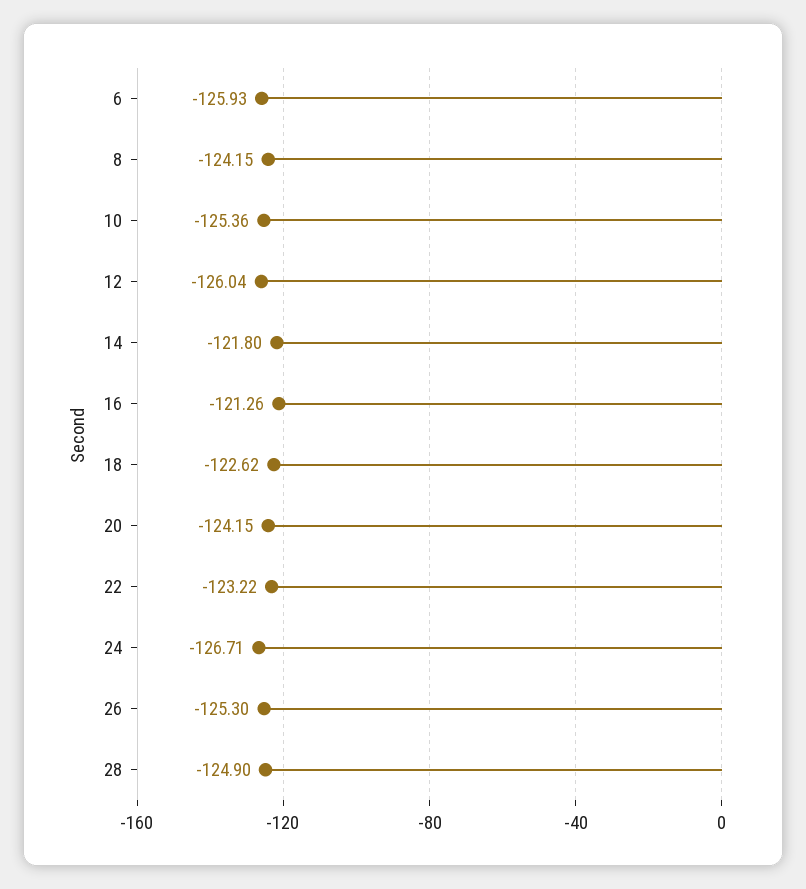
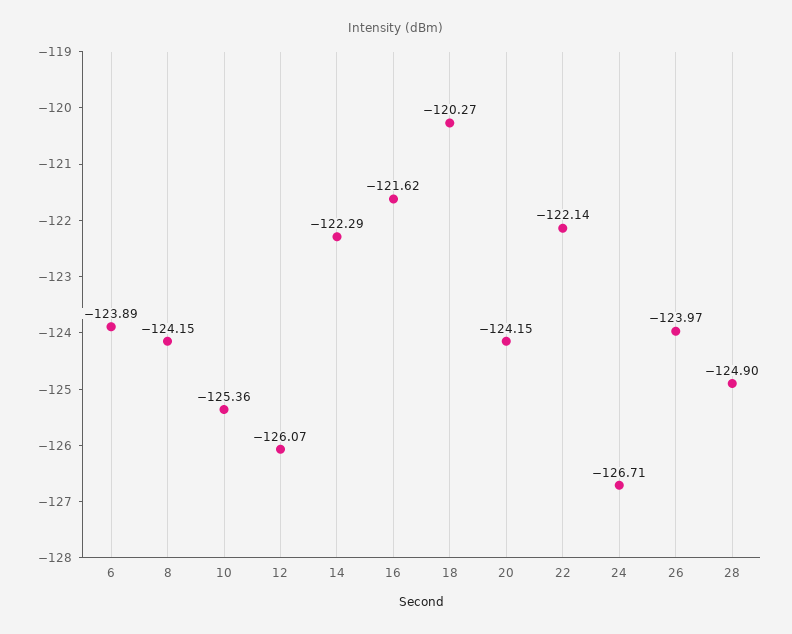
  {
-   "6": -125.93,
+   "6": -123.89,
    "8": -124.15,
    "10": -125.36,
-   "12": -126.04,
+   "12": -126.07,
-   "14": -121.8,
+   "14": -122.29,
-   "16": -121.26,
+   "16": -121.62,
-   "18": -122.62,
+   "18": -120.27,
    "20": -124.15,
-   "22": -123.22,
+   "22": -122.14,
    "24": -126.71,
-   "26": -125.3,
+   "26": -123.97,
    "28": -124.9
  }

